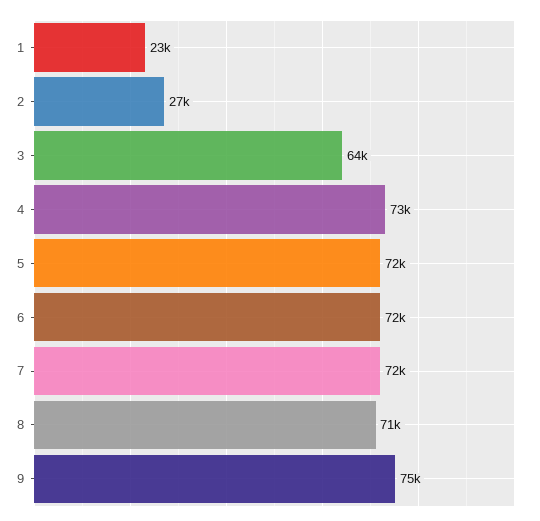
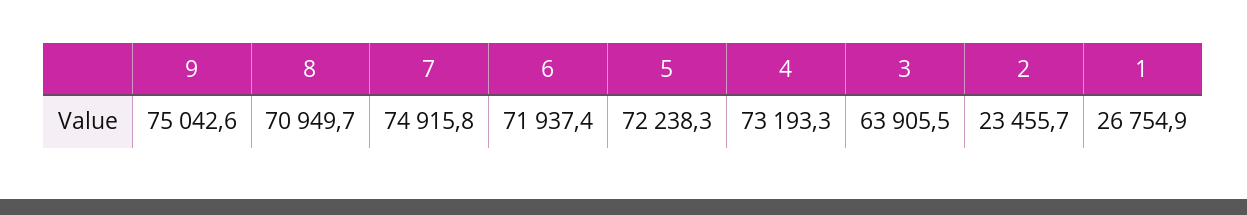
  {
-   "1": 23000,
+   "1": 26754.9,
-   "2": 27000,
+   "2": 23455.7,
    "3": 63905.5,
    "4": 73193.3,
    "5": 72238.3,
    "6": 71937.4,
-   "7": 72000,
+   "7": 74915.8,
    "8": 70949.7,
    "9": 75042.6
  }

